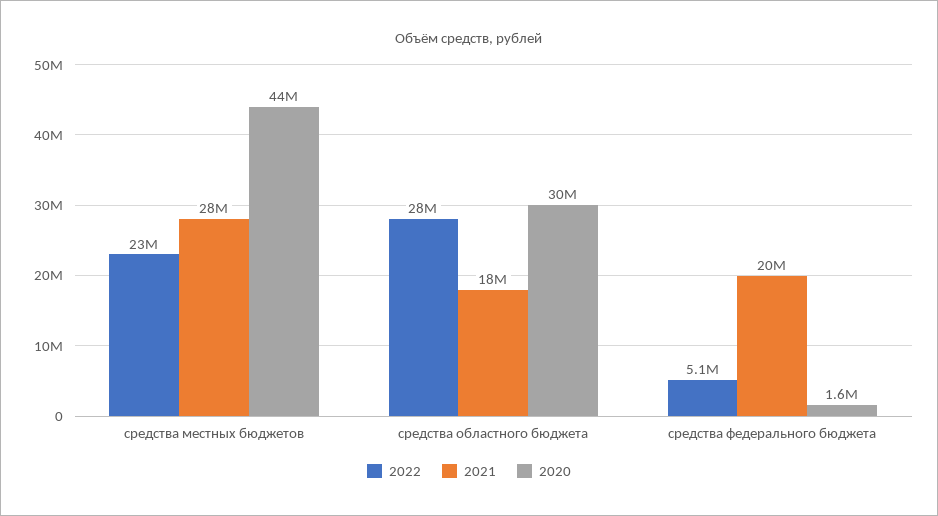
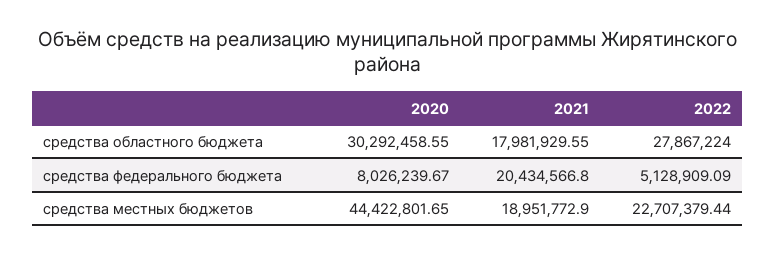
  {
    "2022": {
      "средства местных бюджетов": 22707379.44,
      "средства областного бюджета": 27867224,
      "средства федерального бюджета": 5128909.09
    },
    "2021": {
-     "средства местных бюджетов": 28000000,
+     "средства местных бюджетов": 18951772.9,
      "средства областного бюджета": 17981929.55,
      "средства федерального бюджета": 20434566.8
    },
    "2020": {
      "средства местных бюджетов": 44422801.65,
      "средства областного бюджета": 30292458.55,
-     "средства федерального бюджета": 1600000
+     "средства федерального бюджета": 8026239.67
    }
  }

